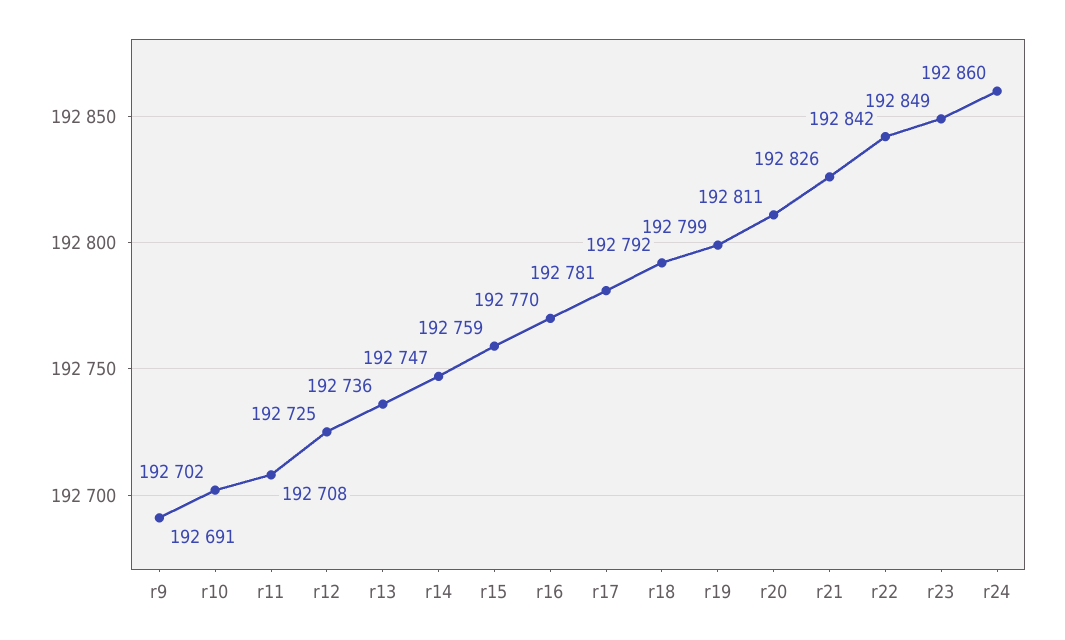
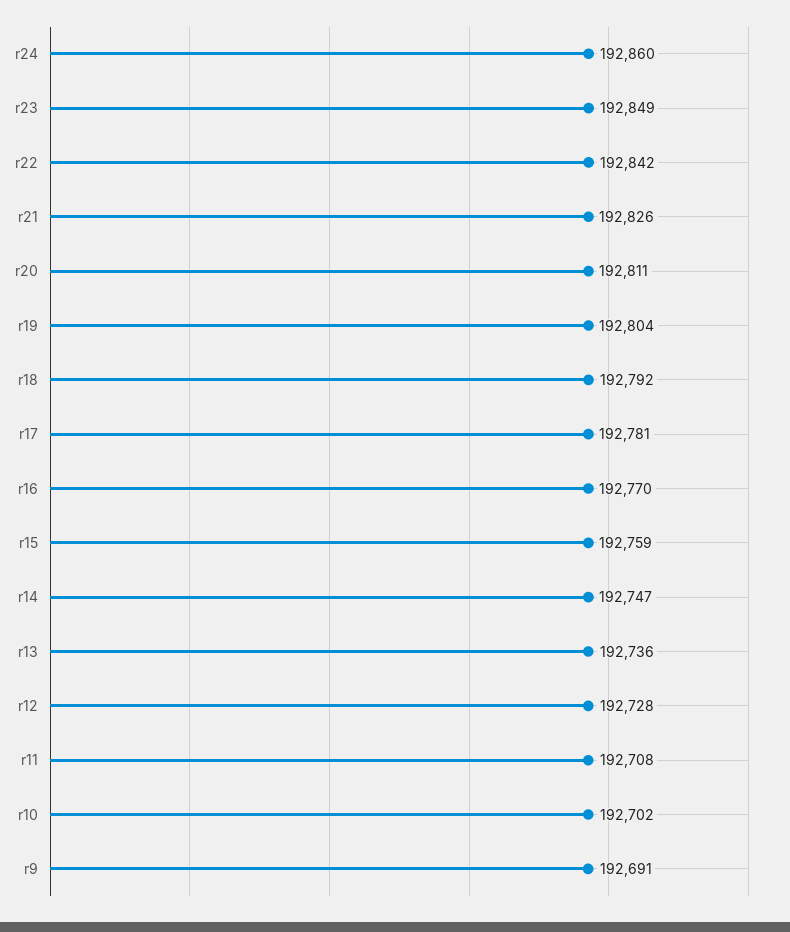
  {
    "r9": 192691,
    "r10": 192702,
    "r11": 192708,
-   "r12": 192725,
+   "r12": 192728,
    "r13": 192736,
    "r14": 192747,
    "r15": 192759,
    "r16": 192770,
    "r17": 192781,
    "r18": 192792,
-   "r19": 192799,
+   "r19": 192804,
    "r20": 192811,
    "r21": 192826,
    "r22": 192842,
    "r23": 192849,
    "r24": 192860
  }

